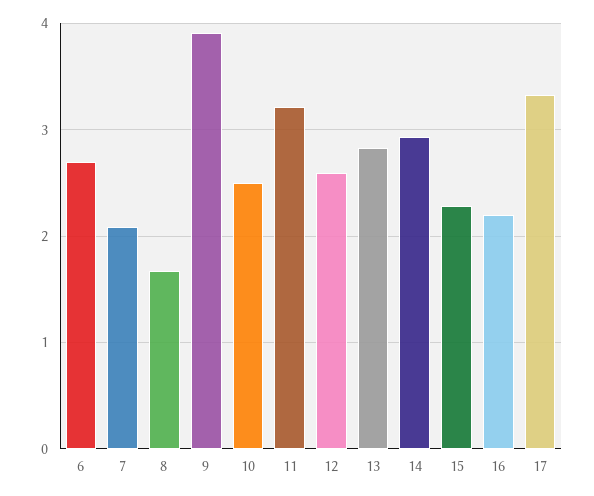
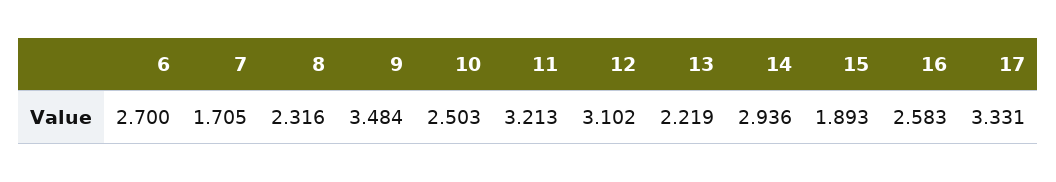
  {
    "6": 2.7,
-   "7": 2.1,
+   "7": 1.705,
-   "8": 1.7,
+   "8": 2.316,
-   "9": 3.9,
+   "9": 3.484,
    "10": 2.503,
    "11": 3.213,
-   "12": 2.6,
+   "12": 3.102,
-   "13": 2.8,
+   "13": 2.219,
    "14": 2.936,
-   "15": 2.3,
+   "15": 1.893,
-   "16": 2.2,
+   "16": 2.583,
    "17": 3.331
  }

